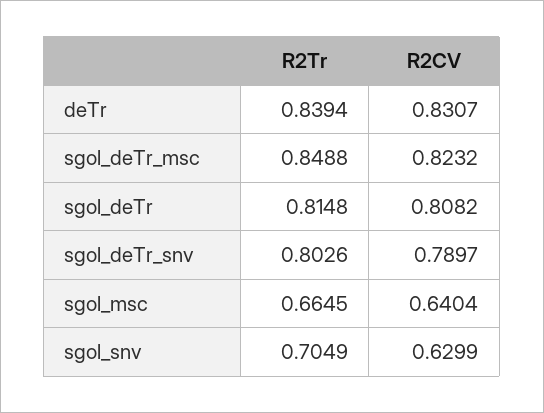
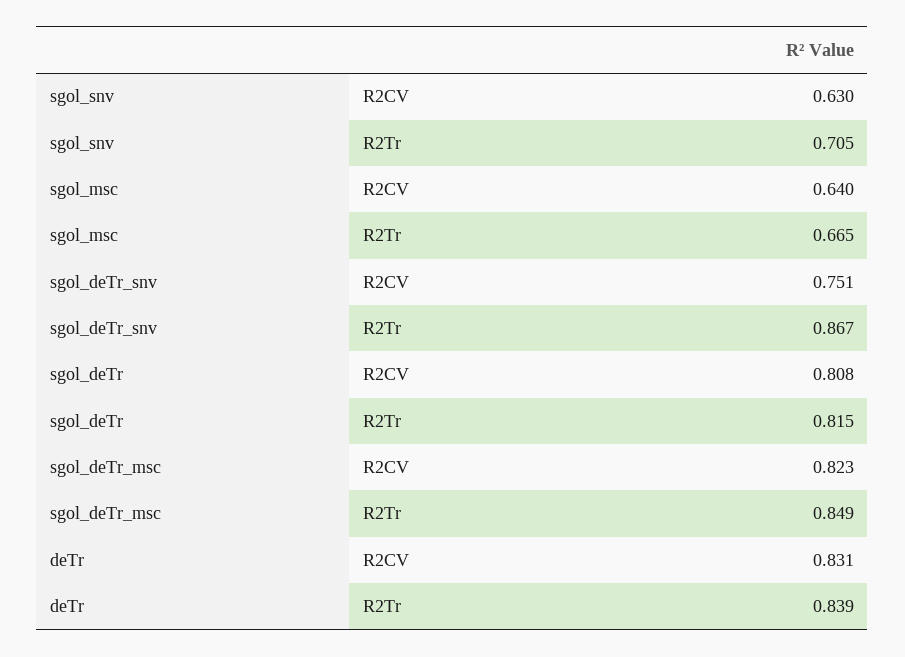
  {
    "R2Tr": {
      "deTr": 0.8394,
      "sgol_deTr_msc": 0.8488,
      "sgol_deTr": 0.8148,
-     "sgol_deTr_snv": 0.8026,
+     "sgol_deTr_snv": 0.867,
      "sgol_msc": 0.6645,
      "sgol_snv": 0.7049
    },
    "R2CV": {
      "deTr": 0.8307,
      "sgol_deTr_msc": 0.8232,
      "sgol_deTr": 0.8082,
-     "sgol_deTr_snv": 0.7897,
+     "sgol_deTr_snv": 0.751,
      "sgol_msc": 0.6404,
      "sgol_snv": 0.6299
    }
  }

